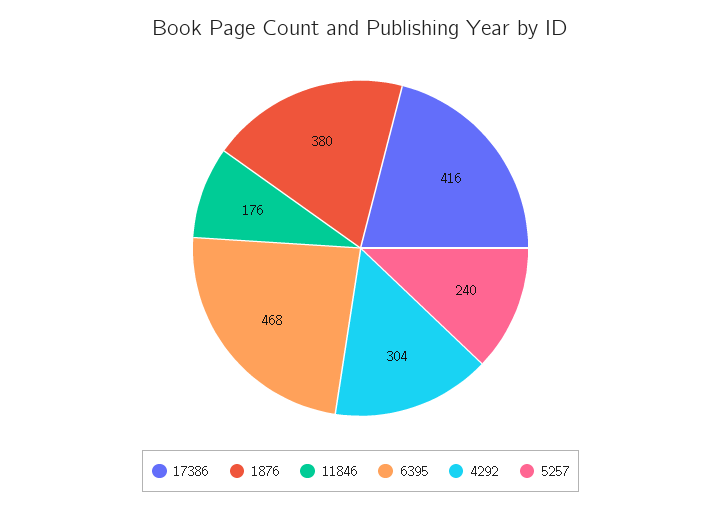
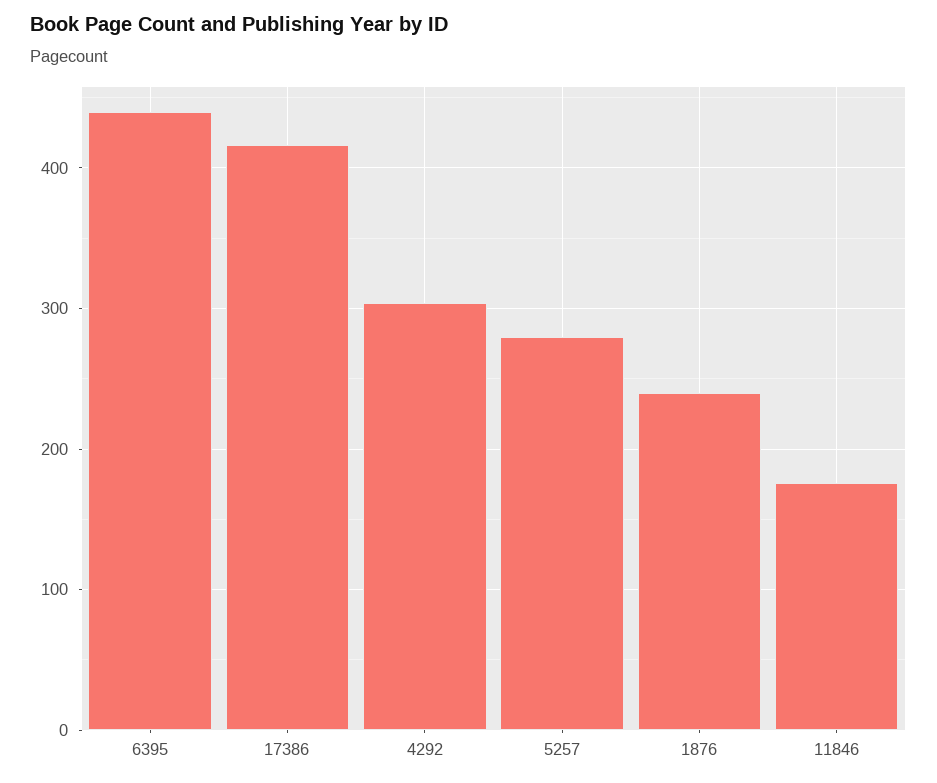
  {
    "17386": 416,
-   "1876": 380,
+   "1876": 240,
    "11846": 176,
-   "6395": 468,
+   "6395": 440,
    "4292": 304,
-   "5257": 240
+   "5257": 280
  }

